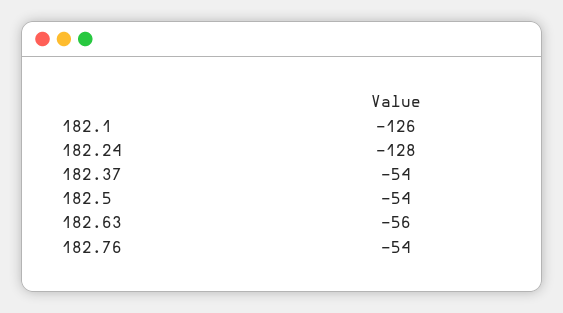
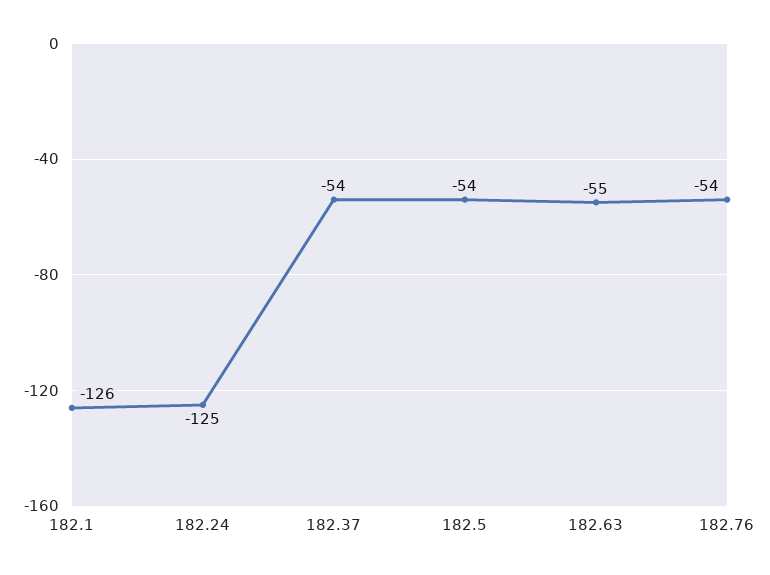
  {
    "182.1": -126,
-   "182.24": -128,
+   "182.24": -125,
    "182.37": -54,
    "182.5": -54,
-   "182.63": -56,
+   "182.63": -55,
    "182.76": -54
  }

